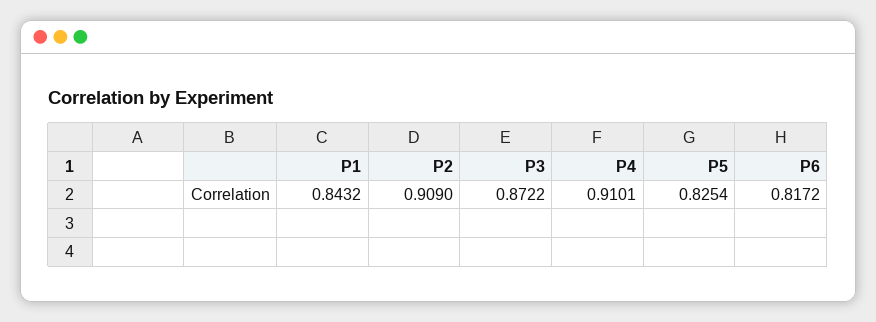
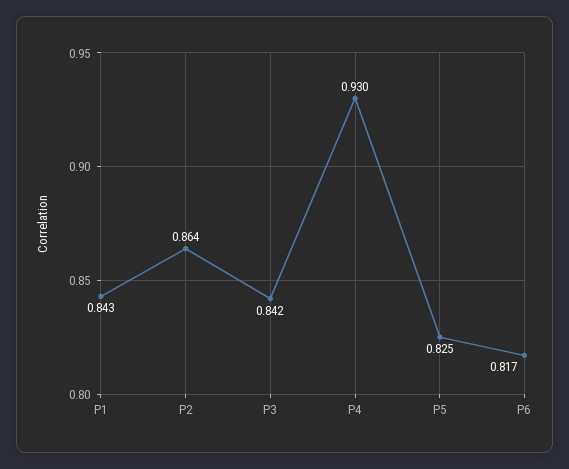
  {
    "P1": 0.8432,
-   "P2": 0.909,
+   "P2": 0.864,
-   "P3": 0.8722,
+   "P3": 0.842,
-   "P4": 0.9101,
+   "P4": 0.93,
    "P5": 0.8254,
    "P6": 0.8172
  }

